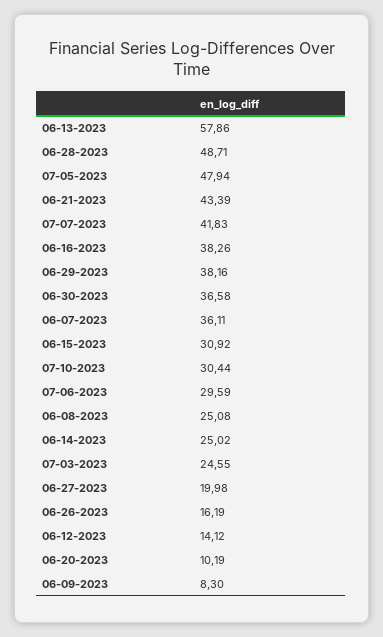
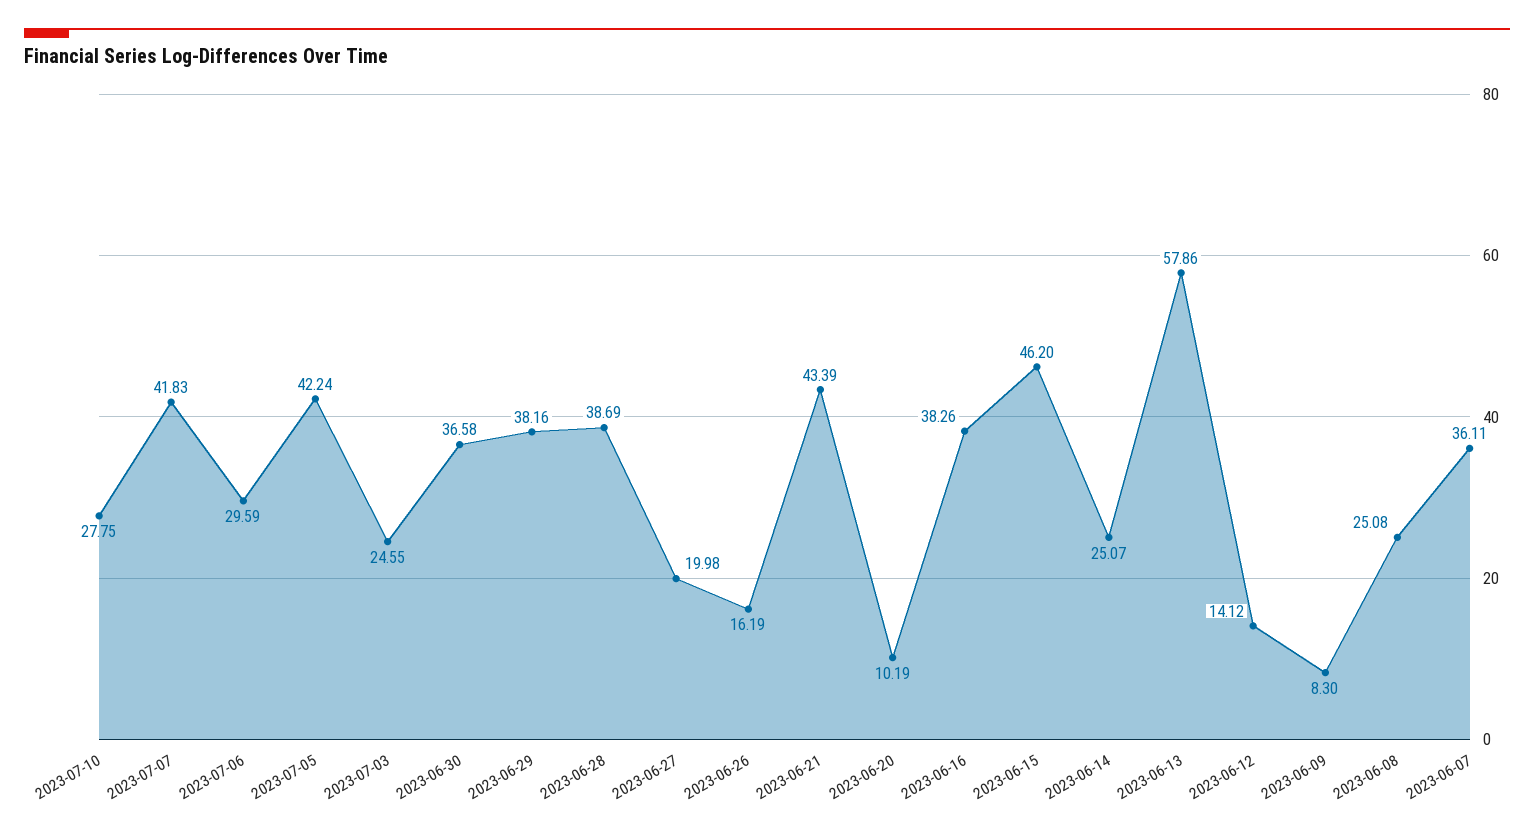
  {
    "06-13-2023": 57.86,
-   "06-28-2023": 48.71,
+   "06-28-2023": 38.69,
-   "07-05-2023": 47.94,
+   "07-05-2023": 42.24,
    "06-21-2023": 43.39,
    "07-07-2023": 41.83,
    "06-16-2023": 38.26,
    "06-29-2023": 38.16,
    "06-30-2023": 36.58,
    "06-07-2023": 36.11,
-   "06-15-2023": 30.92,
+   "06-15-2023": 46.2,
-   "07-10-2023": 30.44,
+   "07-10-2023": 27.75,
    "07-06-2023": 29.59,
    "06-08-2023": 25.08,
-   "06-14-2023": 25.02,
+   "06-14-2023": 25.07,
    "07-03-2023": 24.55,
    "06-27-2023": 19.98,
    "06-26-2023": 16.19,
    "06-12-2023": 14.12,
    "06-20-2023": 10.19,
    "06-09-2023": 8.3
  }

